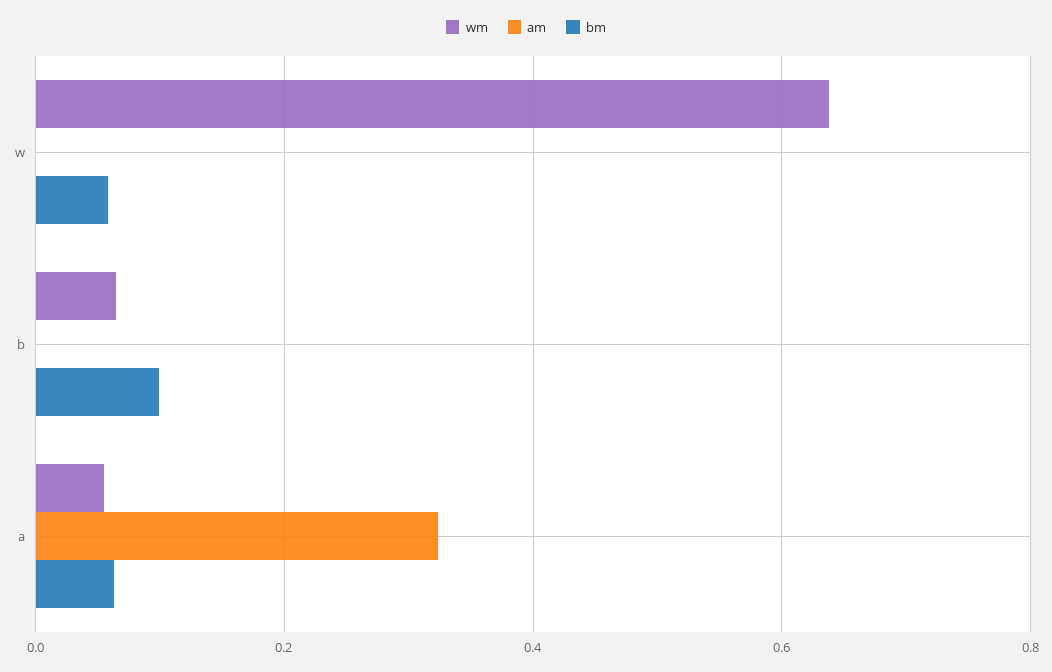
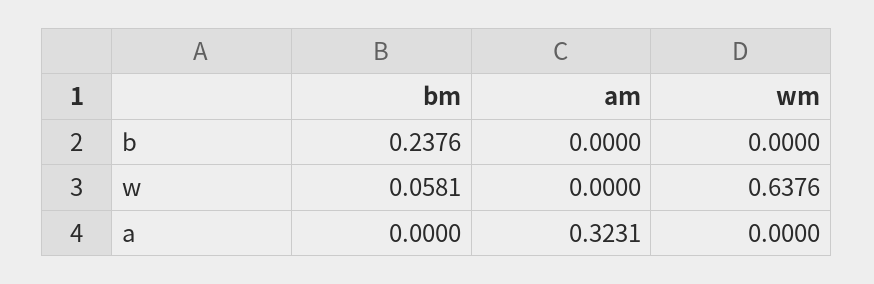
  {
    "wm": {
      "w": 0.6376,
-     "b": 0.06,
+     "b": 0,
-     "a": 0.06
+     "a": 0
    },
    "am": {
      "w": 0,
      "b": 0,
      "a": 0.3231
    },
    "bm": {
      "w": 0.0581,
-     "b": 0.1,
+     "b": 0.2376,
-     "a": 0.06
+     "a": 0
    }
  }

